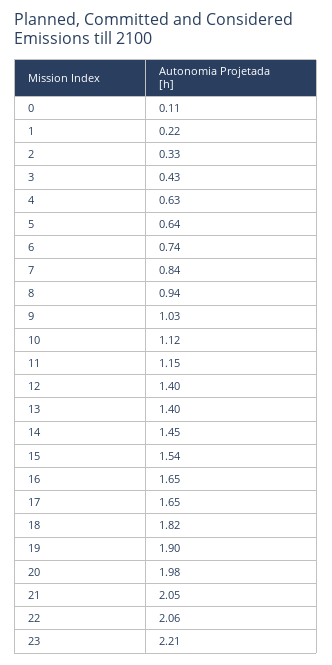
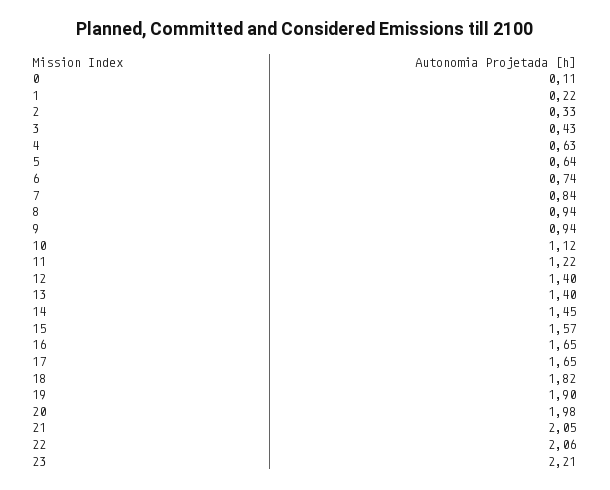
  {
    "0": 0.11,
    "1": 0.22,
    "2": 0.33,
    "3": 0.43,
    "4": 0.63,
    "5": 0.64,
    "6": 0.74,
    "7": 0.84,
    "8": 0.94,
-   "9": 1.03,
+   "9": 0.94,
    "10": 1.12,
-   "11": 1.15,
+   "11": 1.22,
    "12": 1.4,
    "13": 1.4,
    "14": 1.45,
-   "15": 1.54,
+   "15": 1.57,
    "16": 1.65,
    "17": 1.65,
    "18": 1.82,
    "19": 1.9,
    "20": 1.98,
    "21": 2.05,
    "22": 2.06,
    "23": 2.21
  }

